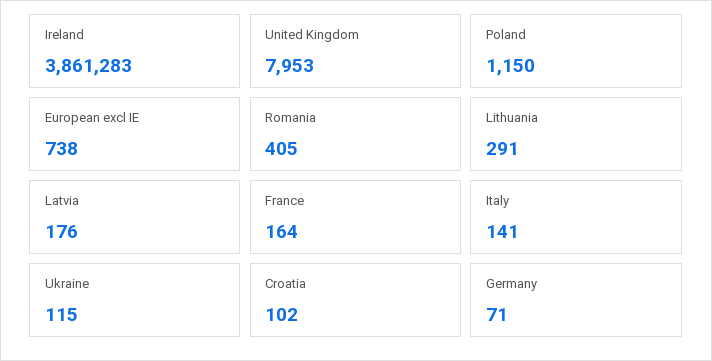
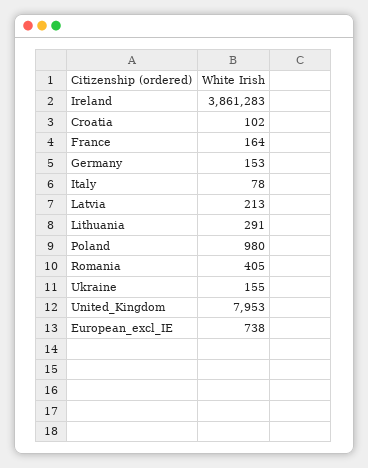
  {
    "Ireland": 3861283,
    "United Kingdom": 7953,
-   "Poland": 1150,
+   "Poland": 980,
    "European excl IE": 738,
    "Romania": 405,
    "Lithuania": 291,
-   "Latvia": 176,
+   "Latvia": 213,
    "France": 164,
-   "Italy": 141,
+   "Italy": 78,
-   "Ukraine": 115,
+   "Ukraine": 155,
    "Croatia": 102,
-   "Germany": 71
+   "Germany": 153
  }

